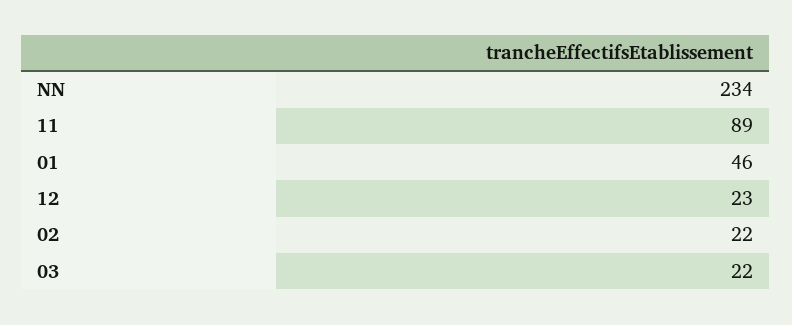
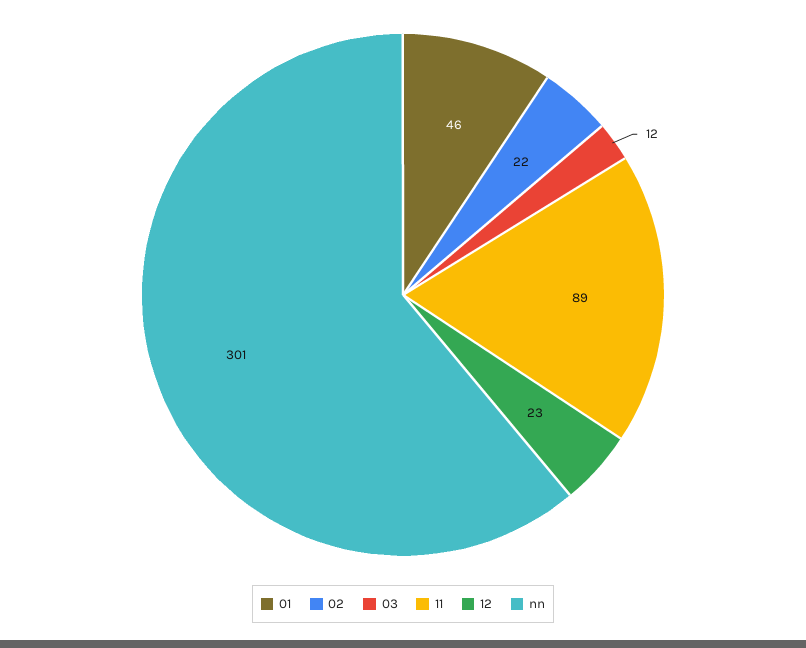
  {
-   "NN": 234,
+   "NN": 301,
    "11": 89,
    "01": 46,
    "12": 23,
    "02": 22,
-   "03": 22
+   "03": 12
  }

